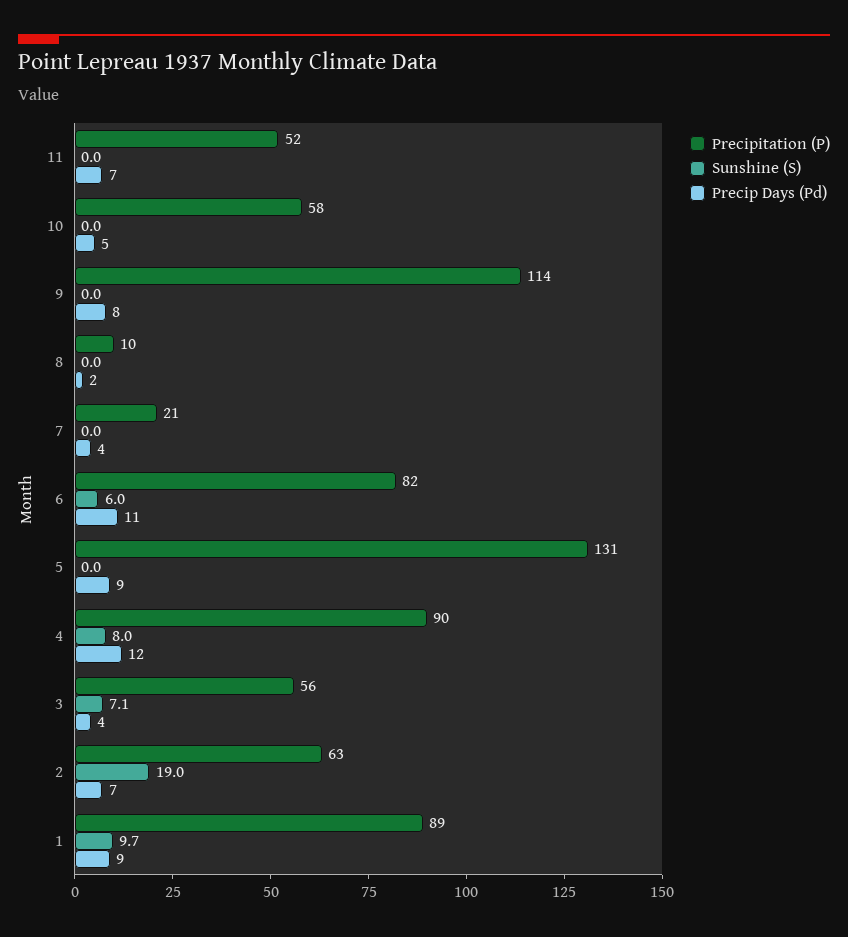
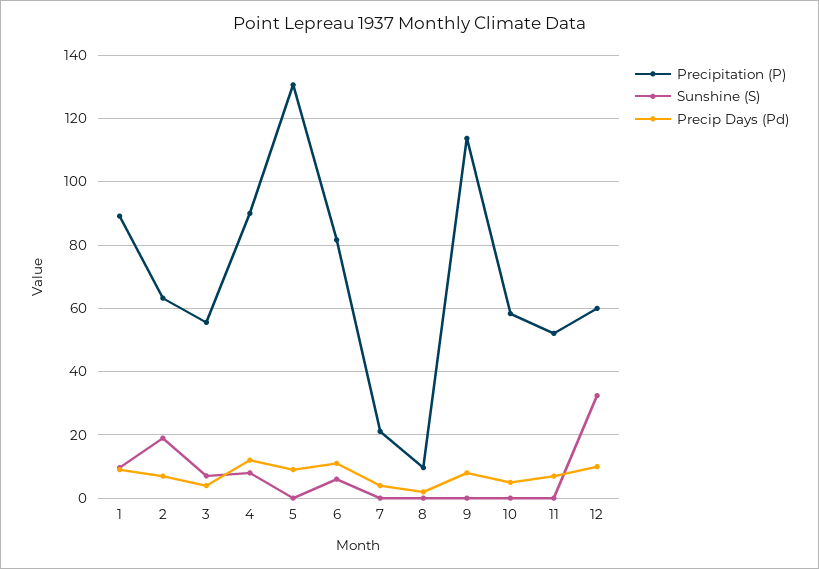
  {
    "Precipitation (P)": {
      "11": 52,
      "10": 58,
      "9": 114,
      "8": 10,
      "7": 21,
      "6": 82,
      "5": 131,
      "4": 90,
      "3": 56,
      "2": 63,
-     "1": 89
+     "1": 89,
+     "12": 60
    },
    "Sunshine (S)": {
      "11": 0,
      "10": 0,
      "9": 0,
      "8": 0,
      "7": 0,
      "6": 6,
      "5": 0,
      "4": 8,
      "3": 7.1,
      "2": 19,
-     "1": 9.7
+     "1": 9.7,
+     "12": 32
    },
    "Precip Days (Pd)": {
      "11": 7,
      "10": 5,
      "9": 8,
      "8": 2,
      "7": 4,
      "6": 11,
      "5": 9,
      "4": 12,
      "3": 4,
      "2": 7,
-     "1": 9
+     "1": 9,
+     "12": 10
    }
  }

